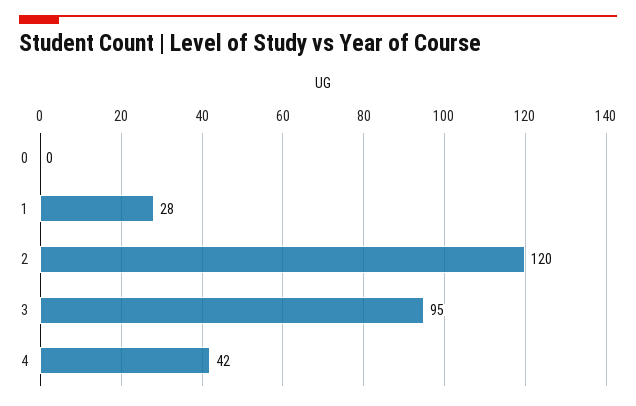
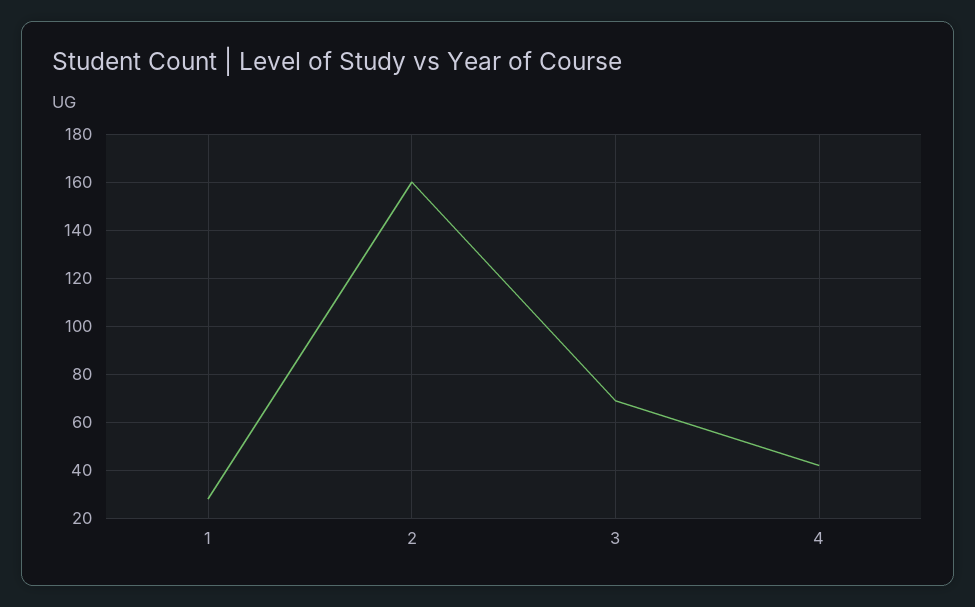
  {
-   "0": 0,
    "1": 28,
-   "2": 120,
+   "2": 160,
-   "3": 95,
+   "3": 70,
    "4": 42
  }

